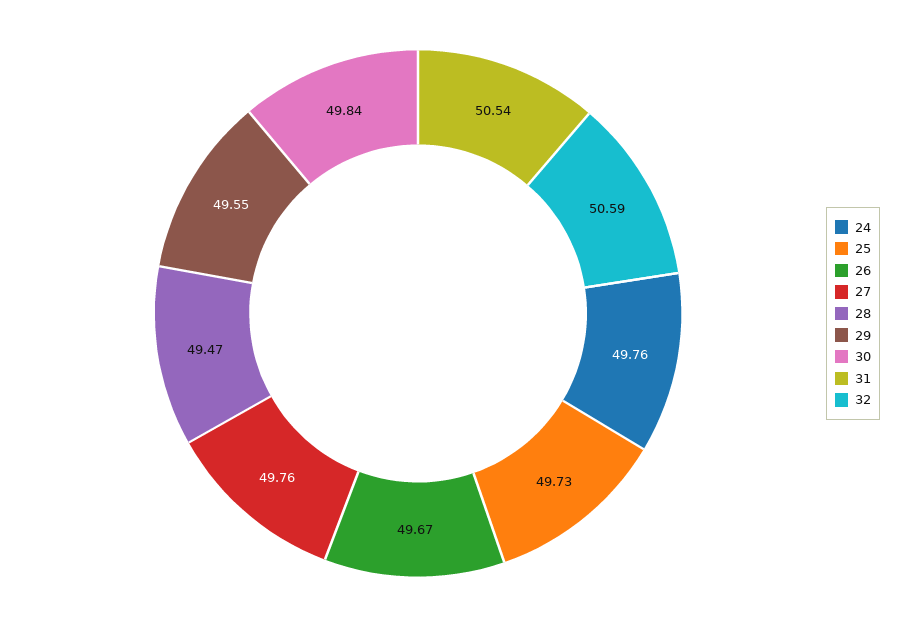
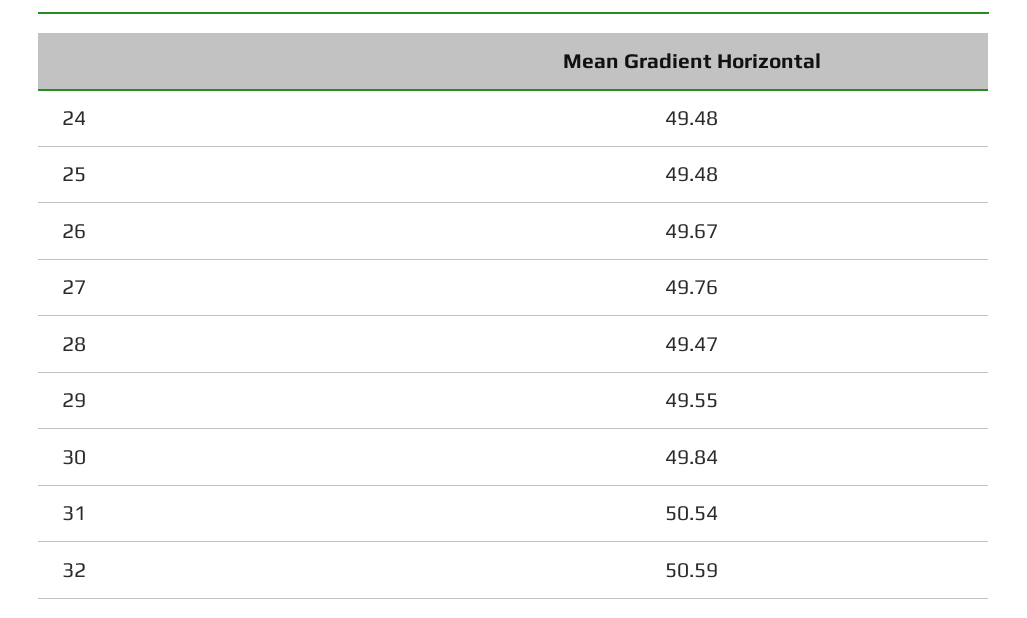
  {
-   "24": 49.76,
+   "24": 49.48,
-   "25": 49.73,
+   "25": 49.48,
    "26": 49.67,
    "27": 49.76,
    "28": 49.47,
    "29": 49.55,
    "30": 49.84,
    "31": 50.54,
    "32": 50.59
  }

